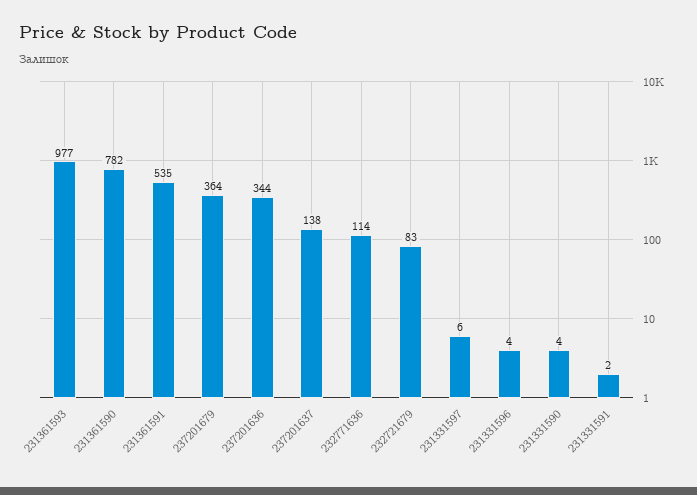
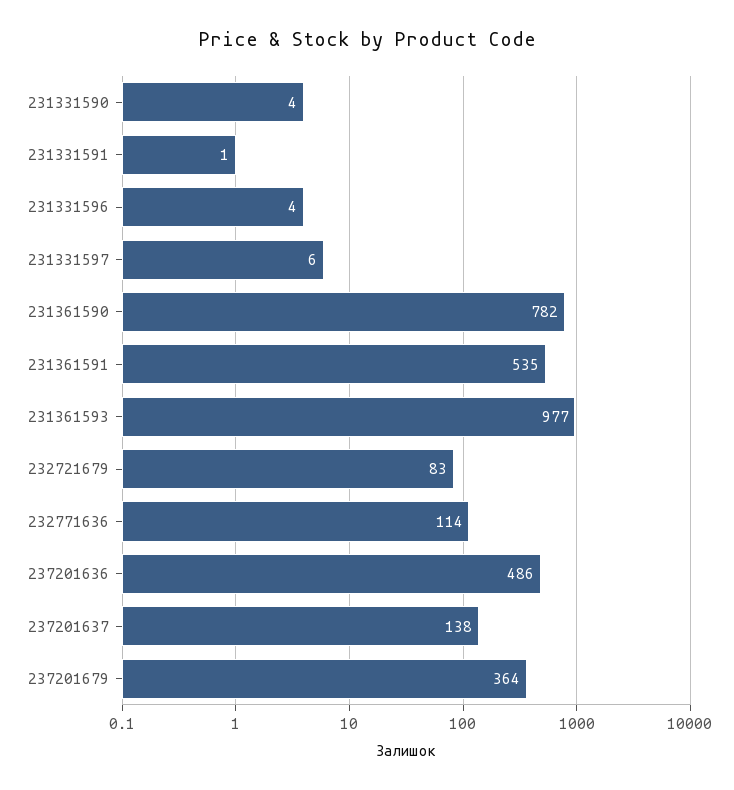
  {
    "231361593": 977,
    "231361590": 782,
    "231361591": 535,
    "237201679": 364,
-   "237201636": 344,
+   "237201636": 486,
    "237201637": 138,
    "232771636": 114,
    "232721679": 83,
    "231331597": 6,
    "231331596": 4,
    "231331590": 4,
-   "231331591": 2
+   "231331591": 1
  }

